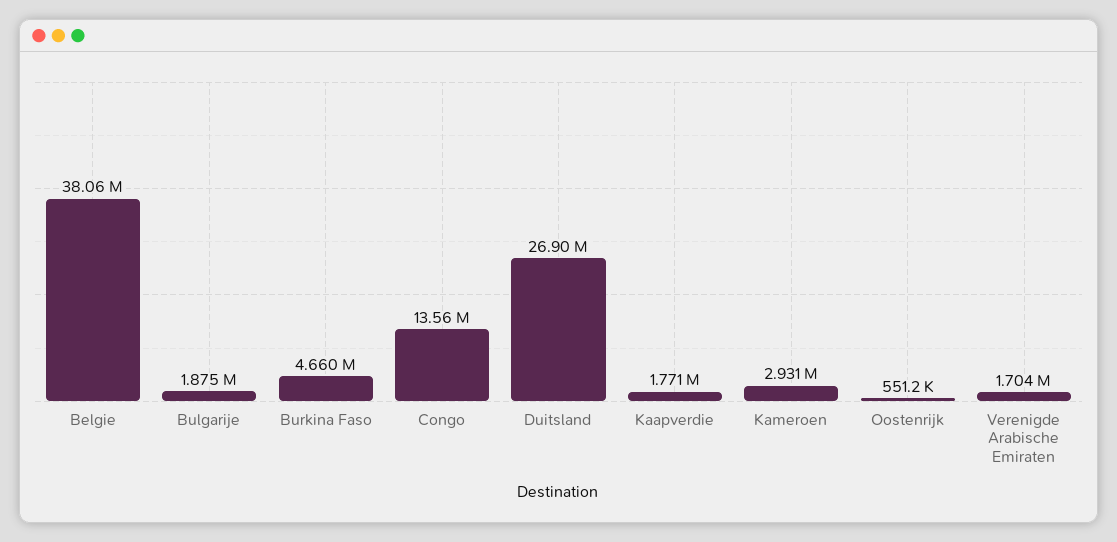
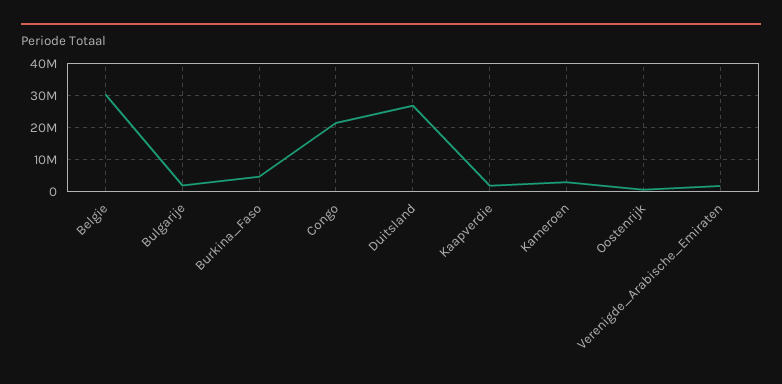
  {
-   "Belgie": 38060000,
+   "Belgie": 30000000,
    "Bulgarije": 1875000,
    "Burkina Faso": 4660000,
-   "Congo": 13560000,
+   "Congo": 22000000,
    "Duitsland": 26900000,
    "Kaapverdie": 1771000,
    "Kameroen": 2931000,
    "Oostenrijk": 551200,
    "Verenigde Arabische Emiraten": 1704000
  }

